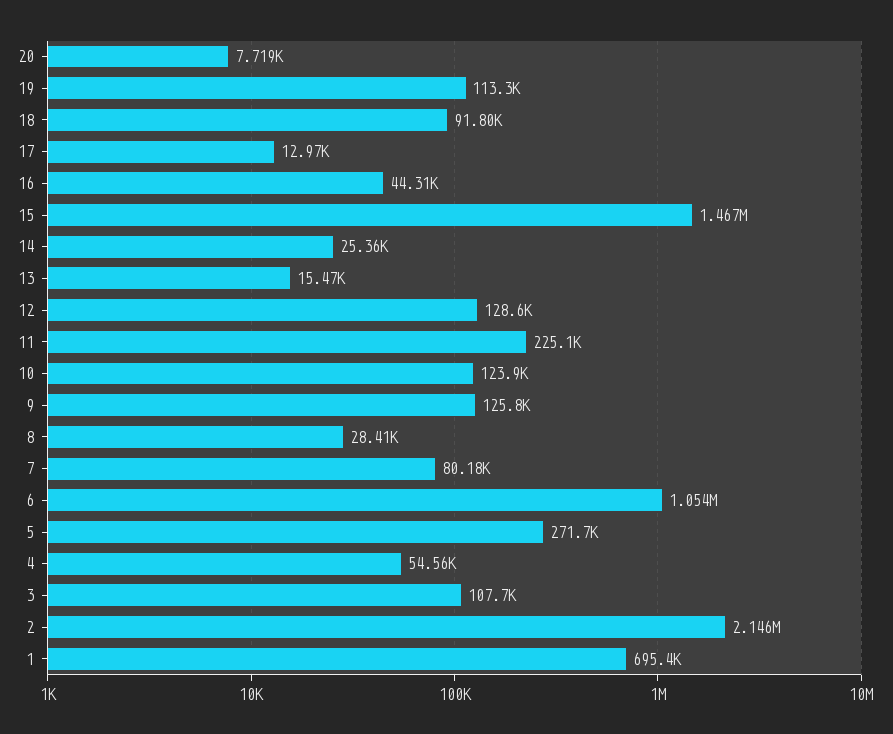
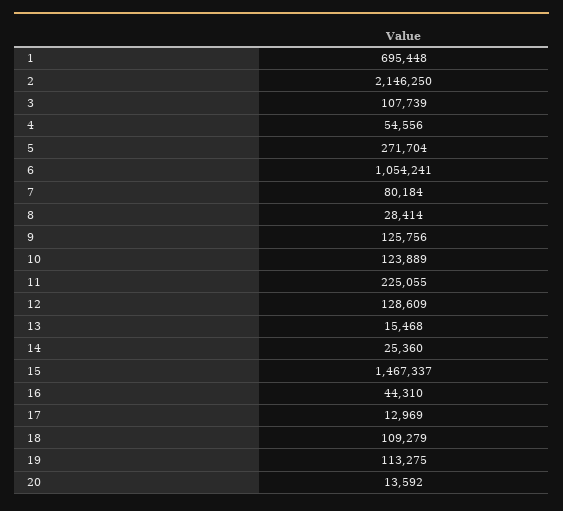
  {
-   "20": 7719,
+   "20": 13592,
    "19": 113275,
-   "18": 91800,
+   "18": 109279,
    "17": 12969,
    "16": 44310,
    "15": 1467337,
    "14": 25360,
    "13": 15468,
    "12": 128609,
    "11": 225055,
    "10": 123889,
    "9": 125756,
    "8": 28414,
    "7": 80184,
    "6": 1054241,
    "5": 271704,
    "4": 54556,
    "3": 107739,
    "2": 2146250,
    "1": 695448
  }

